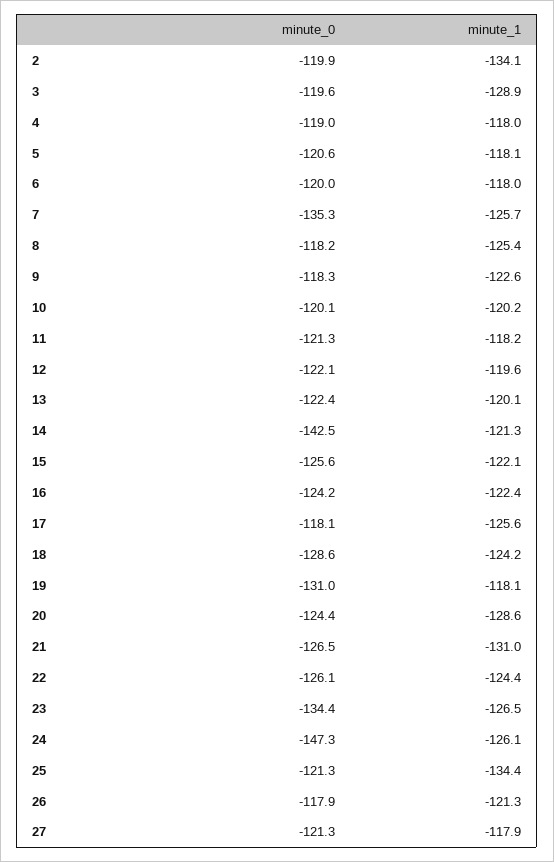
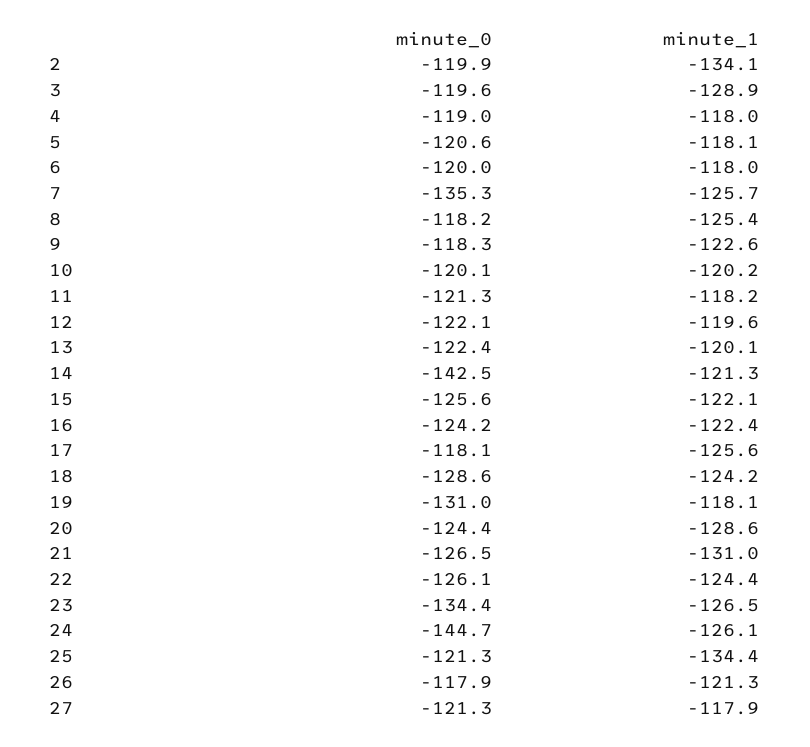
  {
    "minute_0": {
      "2": -119.9,
      "3": -119.6,
      "4": -119,
      "5": -120.6,
      "6": -120,
      "7": -135.3,
      "8": -118.2,
      "9": -118.3,
      "10": -120.1,
      "11": -121.3,
      "12": -122.1,
      "13": -122.4,
      "14": -142.5,
      "15": -125.6,
      "16": -124.2,
      "17": -118.1,
      "18": -128.6,
      "19": -131,
      "20": -124.4,
      "21": -126.5,
      "22": -126.1,
      "23": -134.4,
-     "24": -147.3,
+     "24": -144.7,
      "25": -121.3,
      "26": -117.9,
      "27": -121.3
    },
    "minute_1": {
      "2": -134.1,
      "3": -128.9,
      "4": -118,
      "5": -118.1,
      "6": -118,
      "7": -125.7,
      "8": -125.4,
      "9": -122.6,
      "10": -120.2,
      "11": -118.2,
      "12": -119.6,
      "13": -120.1,
      "14": -121.3,
      "15": -122.1,
      "16": -122.4,
      "17": -125.6,
      "18": -124.2,
      "19": -118.1,
      "20": -128.6,
      "21": -131,
      "22": -124.4,
      "23": -126.5,
      "24": -126.1,
      "25": -134.4,
      "26": -121.3,
      "27": -117.9
    }
  }

